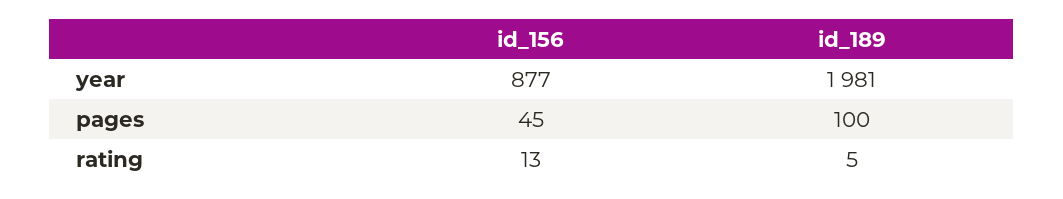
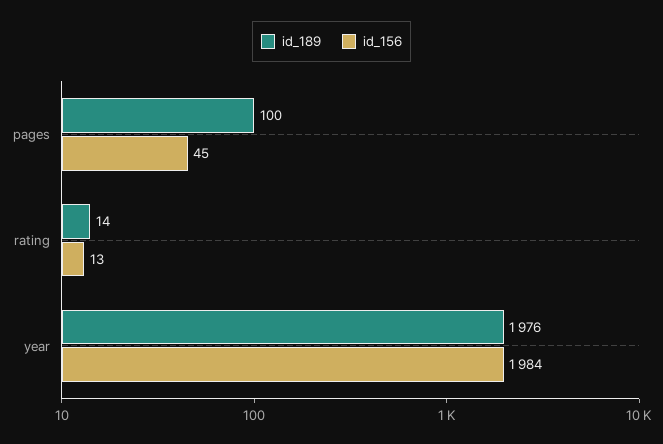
  {
    "id_156": {
-     "year": 877,
+     "year": 1984,
      "pages": 45,
      "rating": 13
    },
    "id_189": {
-     "year": 1981,
+     "year": 1976,
      "pages": 100,
-     "rating": 5
+     "rating": 14
    }
  }

